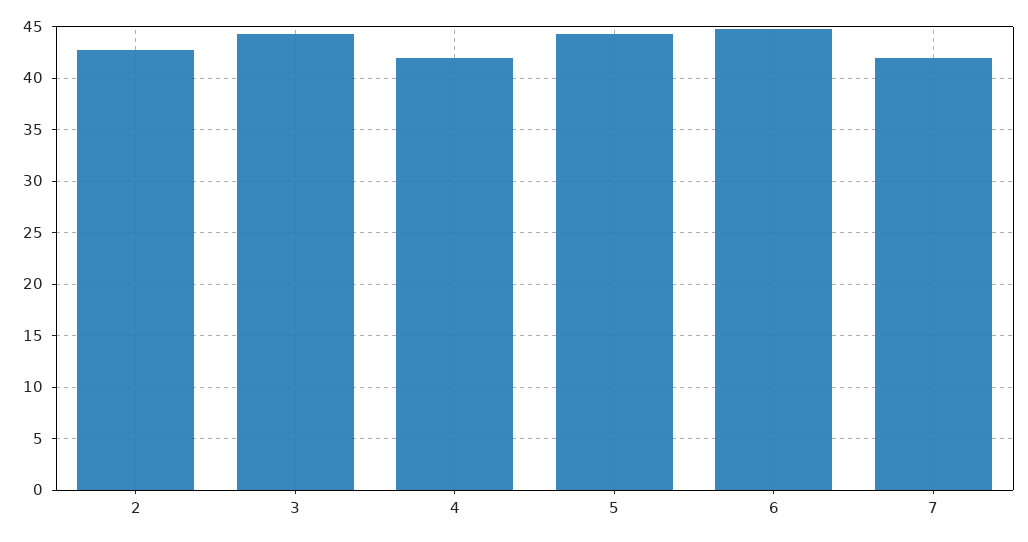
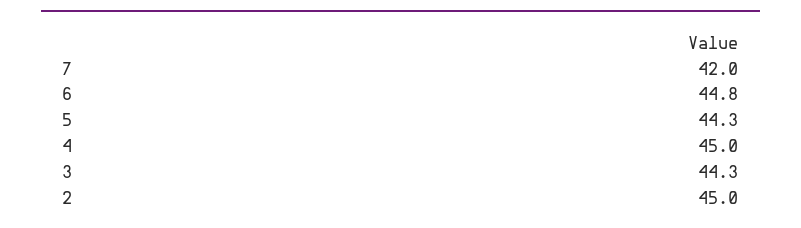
  {
-   "2": 43,
+   "2": 45,
    "3": 44.3,
-   "4": 42,
+   "4": 45,
    "5": 44.3,
    "6": 44.8,
    "7": 42
  }

